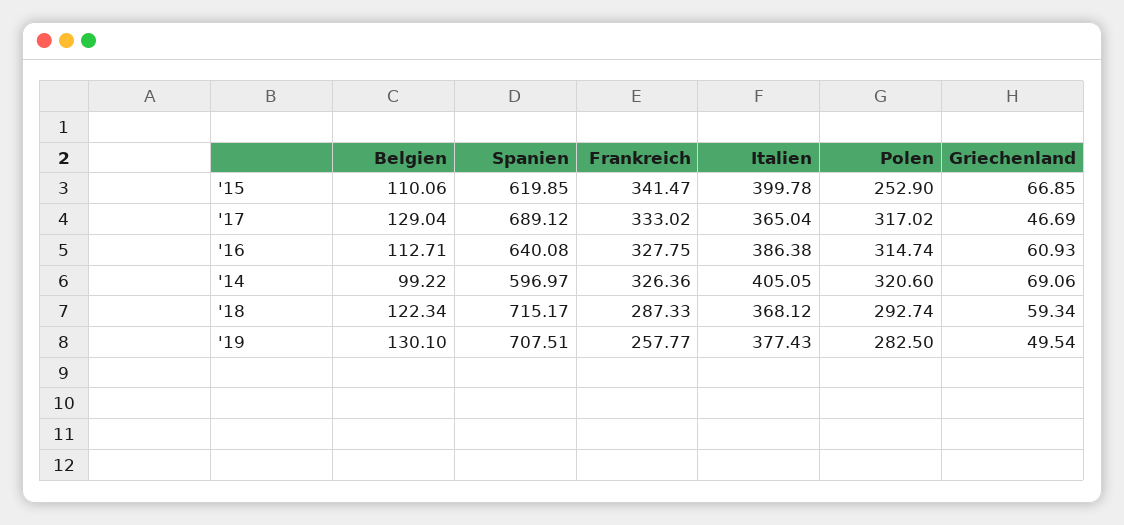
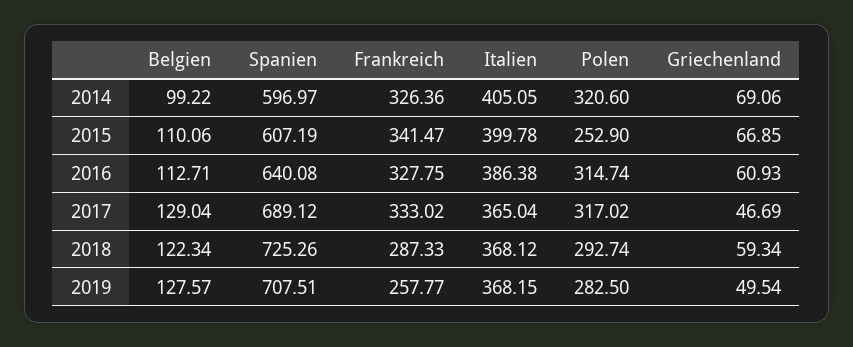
  {
    "Belgien": {
      "'15": 110.06,
      "'17": 129.04,
      "'16": 112.71,
      "'14": 99.22,
      "'18": 122.34,
-     "'19": 130.1
+     "'19": 127.57
    },
    "Spanien": {
-     "'15": 619.85,
+     "'15": 607.19,
      "'17": 689.12,
      "'16": 640.08,
      "'14": 596.97,
-     "'18": 715.17,
+     "'18": 725.26,
      "'19": 707.51
    },
    "Frankreich": {
      "'15": 341.47,
      "'17": 333.02,
      "'16": 327.75,
      "'14": 326.36,
      "'18": 287.33,
      "'19": 257.77
    },
    "Italien": {
      "'15": 399.78,
      "'17": 365.04,
      "'16": 386.38,
      "'14": 405.05,
      "'18": 368.12,
-     "'19": 377.43
+     "'19": 368.15
    },
    "Polen": {
      "'15": 252.9,
      "'17": 317.02,
      "'16": 314.74,
      "'14": 320.6,
      "'18": 292.74,
      "'19": 282.5
    },
    "Griechenland": {
      "'15": 66.85,
      "'17": 46.69,
      "'16": 60.93,
      "'14": 69.06,
      "'18": 59.34,
      "'19": 49.54
    }
  }

